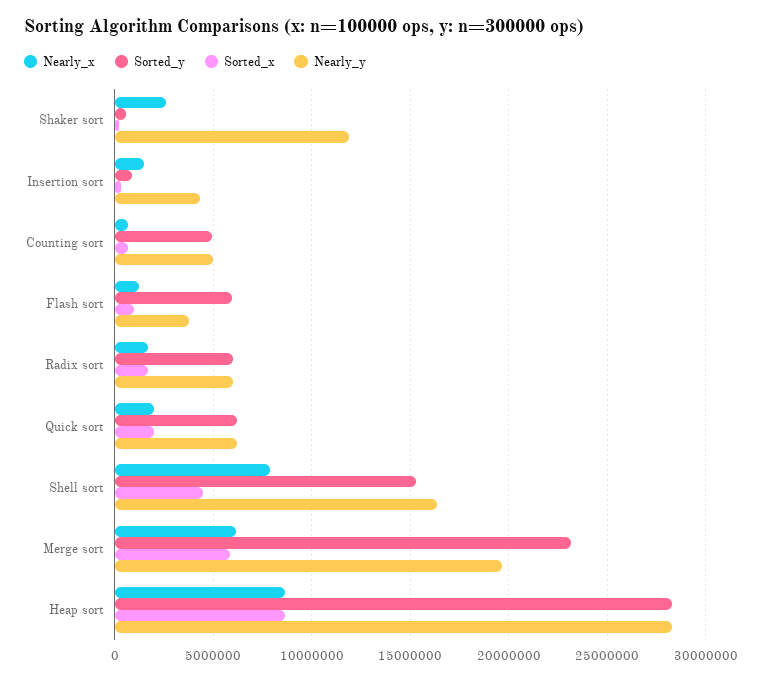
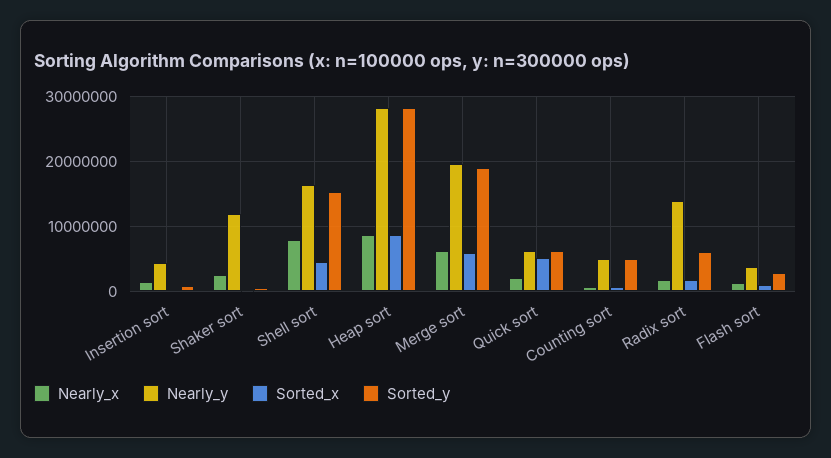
  {
    "Nearly_x": {
      "Shaker sort": 2500000,
      "Insertion sort": 1500000,
      "Counting sort": 500000,
      "Flash sort": 1500000,
      "Radix sort": 1500000,
      "Quick sort": 2000000,
      "Shell sort": 8000000,
      "Merge sort": 6000000,
      "Heap sort": 8500000
    },
    "Sorted_y": {
      "Shaker sort": 500000,
      "Insertion sort": 1000000,
      "Counting sort": 5000000,
-     "Flash sort": 6000000,
+     "Flash sort": 3000000,
      "Radix sort": 6000000,
      "Quick sort": 6000000,
      "Shell sort": 15500000,
-     "Merge sort": 23000000,
+     "Merge sort": 19000000,
      "Heap sort": 28500000
    },
    "Sorted_x": {
      "Shaker sort": 0,
      "Insertion sort": 500000,
      "Counting sort": 500000,
      "Flash sort": 1000000,
      "Radix sort": 1500000,
-     "Quick sort": 2000000,
+     "Quick sort": 5000000,
      "Shell sort": 4500000,
      "Merge sort": 6000000,
      "Heap sort": 8500000
    },
    "Nearly_y": {
      "Shaker sort": 12000000,
      "Insertion sort": 4500000,
      "Counting sort": 5000000,
      "Flash sort": 4000000,
-     "Radix sort": 6000000,
+     "Radix sort": 14000000,
      "Quick sort": 6000000,
      "Shell sort": 16500000,
      "Merge sort": 19500000,
      "Heap sort": 28500000
    }
  }

